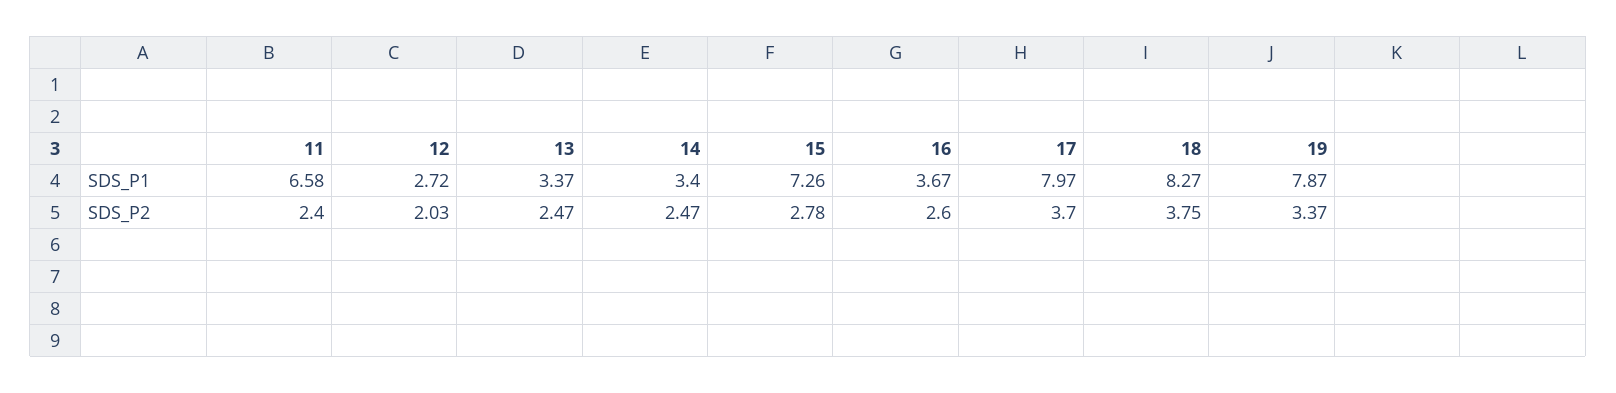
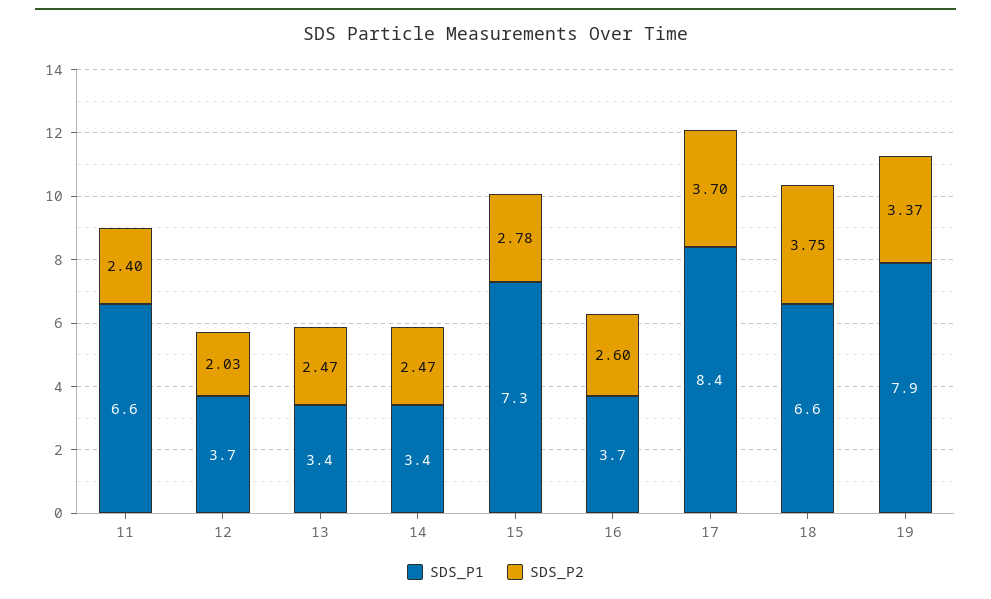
  {
    "SDS_P1": {
      "11": 6.58,
-     "12": 2.72,
+     "12": 3.7,
      "13": 3.37,
      "14": 3.4,
      "15": 7.26,
      "16": 3.67,
-     "17": 7.97,
+     "17": 8.4,
-     "18": 8.27,
+     "18": 6.6,
      "19": 7.87
    },
    "SDS_P2": {
      "11": 2.4,
      "12": 2.03,
      "13": 2.47,
      "14": 2.47,
      "15": 2.78,
      "16": 2.6,
      "17": 3.7,
      "18": 3.75,
      "19": 3.37
    }
  }

